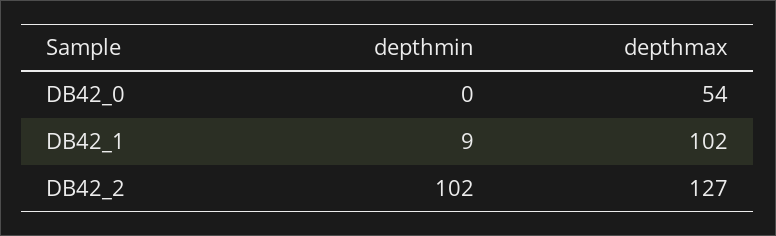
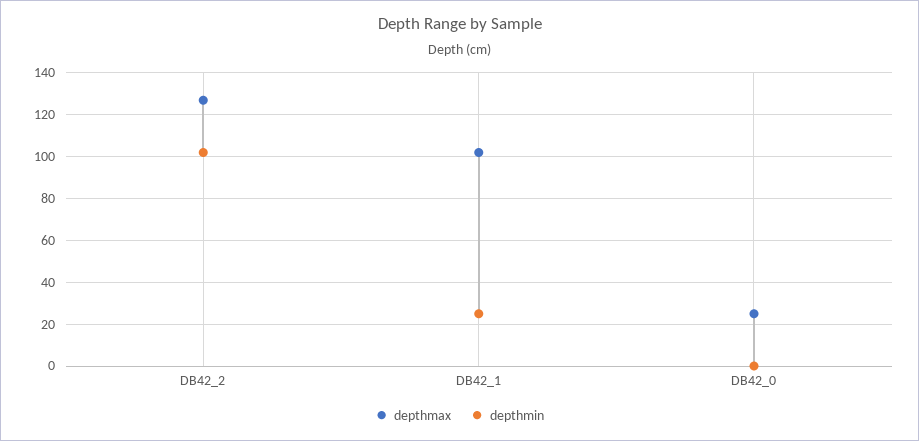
  {
    "depthmin": {
      "DB42_0": 0,
-     "DB42_1": 9,
+     "DB42_1": 25,
      "DB42_2": 102
    },
    "depthmax": {
-     "DB42_0": 54,
+     "DB42_0": 25,
      "DB42_1": 102,
      "DB42_2": 127
    }
  }

